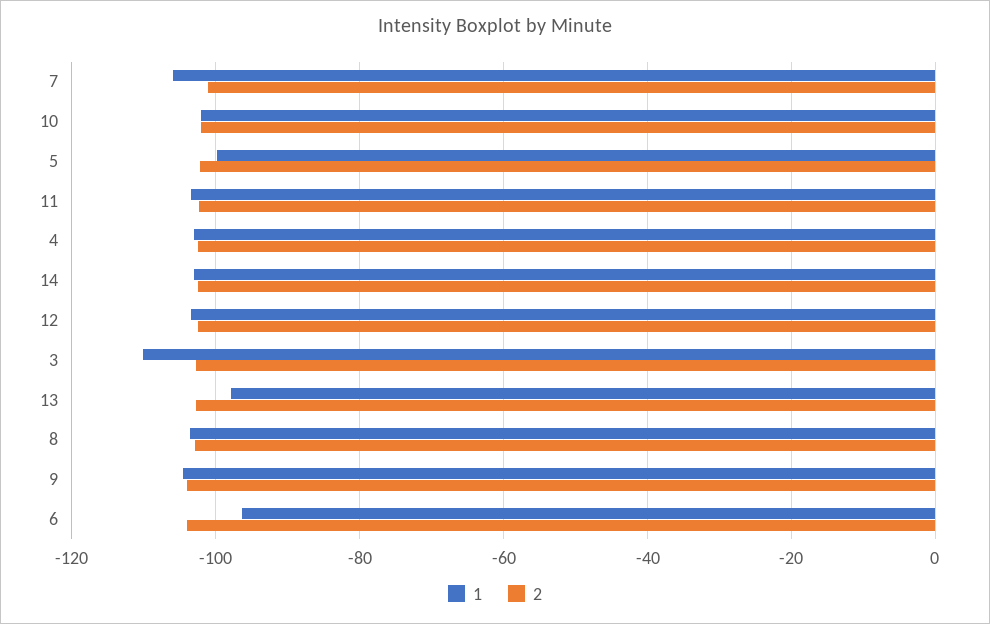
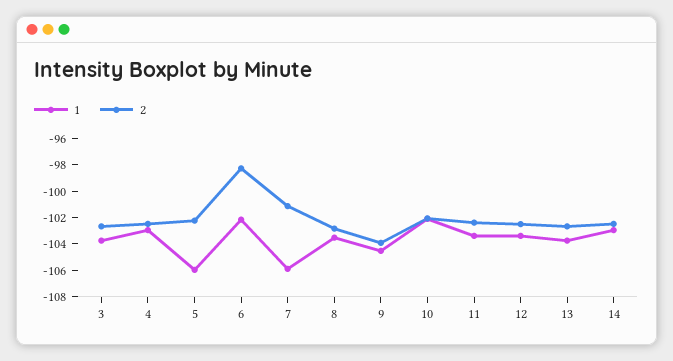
  {
    "1": {
      "7": -106,
      "10": -102,
-     "5": -100,
+     "5": -106,
      "11": -103,
      "4": -103,
      "14": -103,
      "12": -103,
-     "3": -110,
+     "3": -104,
-     "13": -98,
+     "13": -104,
      "8": -104,
      "9": -105,
-     "6": -96
+     "6": -102
    },
    "2": {
      "7": -101,
      "10": -102,
      "5": -102,
      "11": -102,
      "4": -102,
      "14": -102,
      "12": -103,
      "3": -103,
      "13": -103,
      "8": -103,
      "9": -104,
-     "6": -104
+     "6": -98
    }
  }

